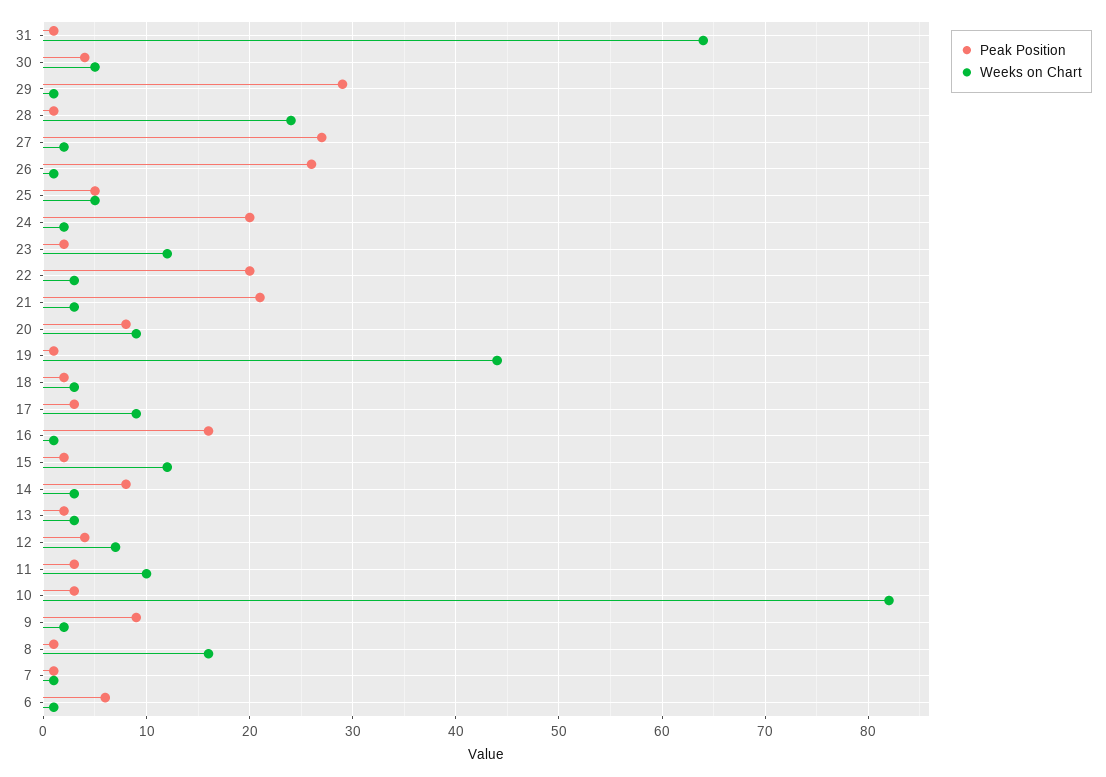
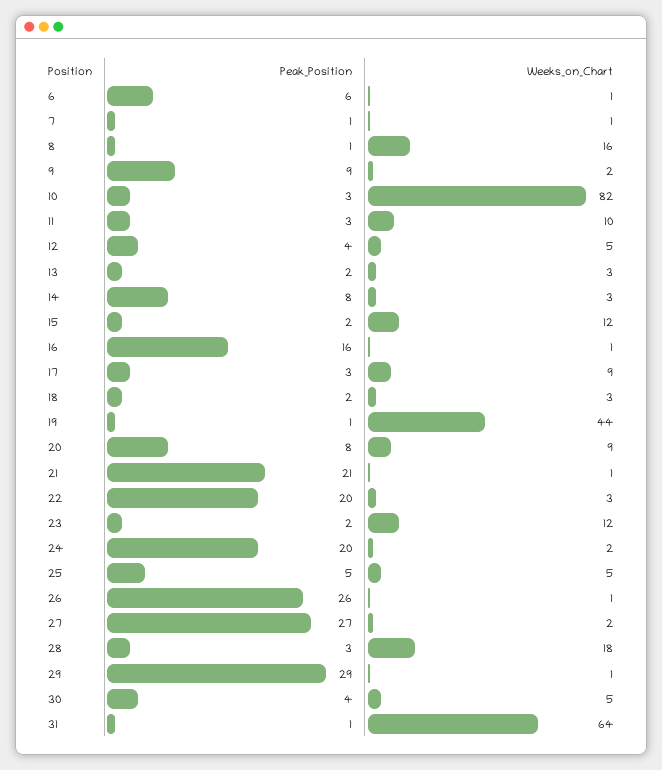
  {
    "Peak Position": {
      "31": 1,
      "30": 4,
      "29": 29,
-     "28": 1,
+     "28": 3,
      "27": 27,
      "26": 26,
      "25": 5,
      "24": 20,
      "23": 2,
      "22": 20,
      "21": 21,
      "20": 8,
      "19": 1,
      "18": 2,
      "17": 3,
      "16": 16,
      "15": 2,
      "14": 8,
      "13": 2,
      "12": 4,
      "11": 3,
      "10": 3,
      "9": 9,
      "8": 1,
      "7": 1,
      "6": 6
    },
    "Weeks on Chart": {
      "31": 64,
      "30": 5,
      "29": 1,
-     "28": 24,
+     "28": 18,
      "27": 2,
      "26": 1,
      "25": 5,
      "24": 2,
      "23": 12,
      "22": 3,
-     "21": 3,
+     "21": 1,
      "20": 9,
      "19": 44,
      "18": 3,
      "17": 9,
      "16": 1,
      "15": 12,
      "14": 3,
      "13": 3,
-     "12": 7,
+     "12": 5,
      "11": 10,
      "10": 82,
      "9": 2,
      "8": 16,
      "7": 1,
      "6": 1
    }
  }

